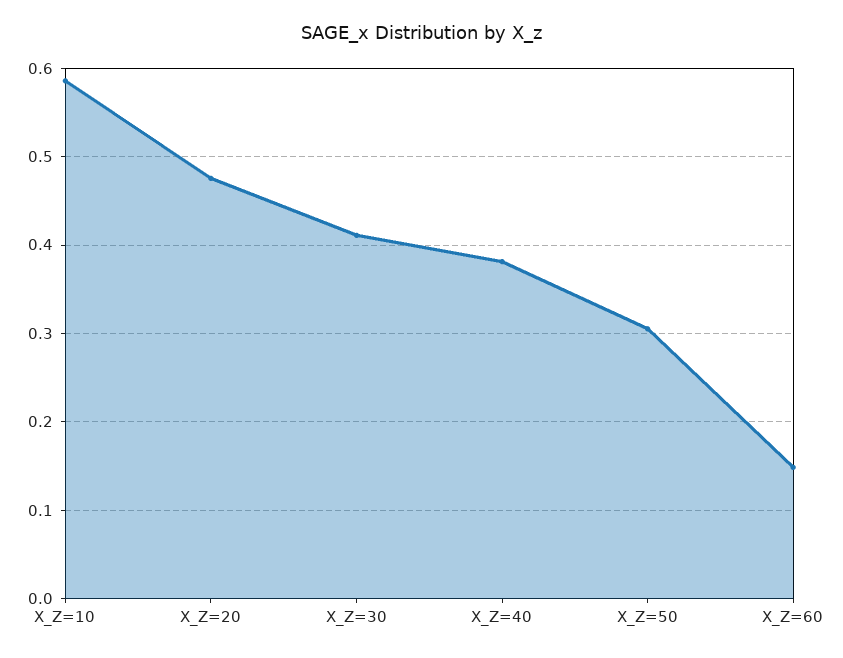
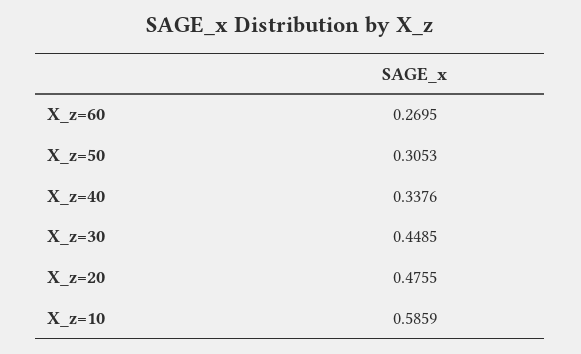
  {
    "X_Z=10": 0.5859,
    "X_Z=20": 0.4755,
-   "X_Z=30": 0.41,
+   "X_Z=30": 0.4485,
-   "X_Z=40": 0.38,
+   "X_Z=40": 0.3376,
    "X_Z=50": 0.3053,
-   "X_Z=60": 0.15
+   "X_Z=60": 0.2695
  }

